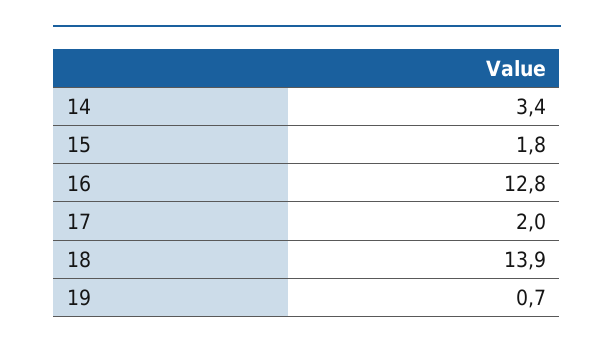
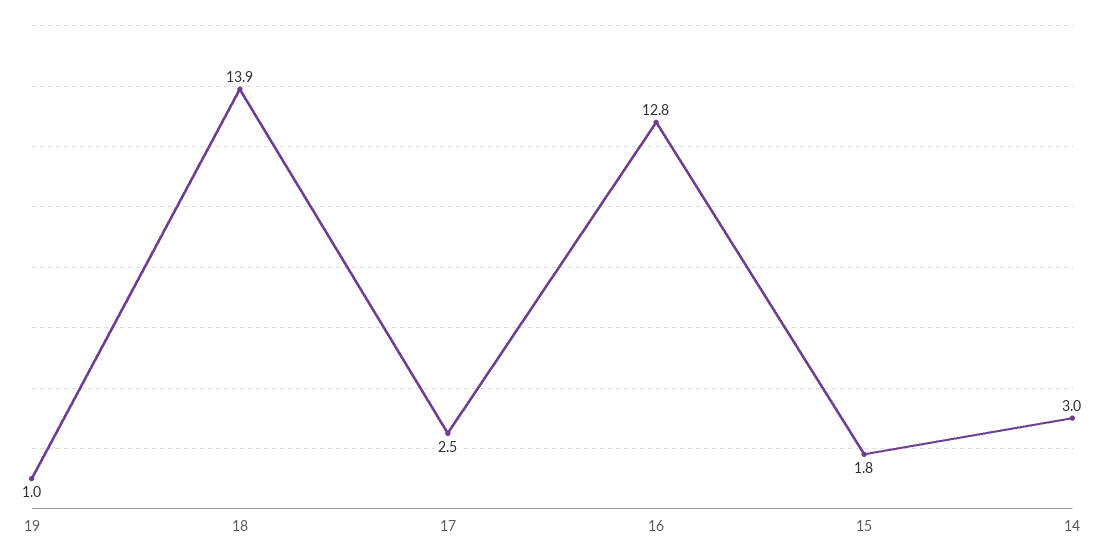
  {
-   "14": 3.4,
+   "14": 3,
    "15": 1.8,
    "16": 12.8,
-   "17": 2,
+   "17": 2.5,
    "18": 13.9,
-   "19": 0.7
+   "19": 1
  }

